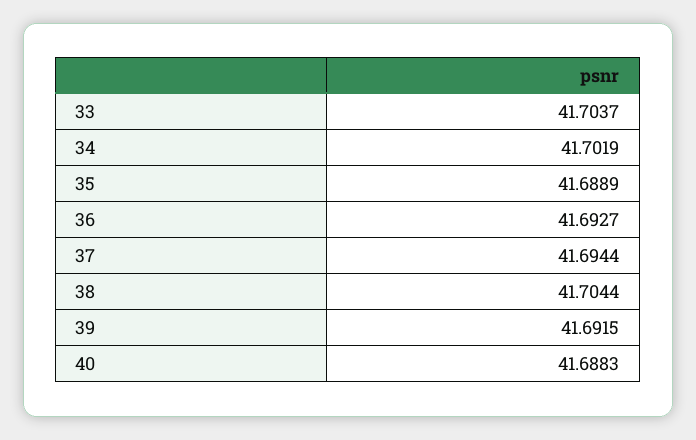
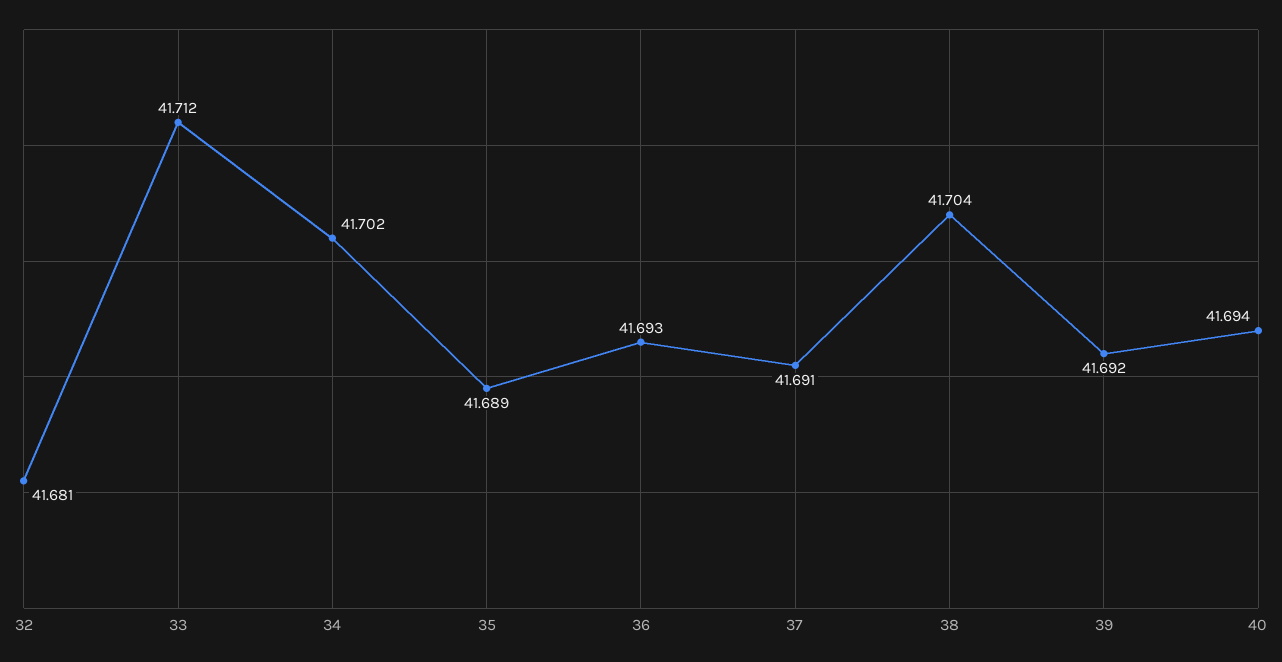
  {
-   "33": 41.7037,
+   "33": 41.712,
    "34": 41.7019,
    "35": 41.6889,
    "36": 41.6927,
-   "37": 41.6944,
+   "37": 41.691,
    "38": 41.7044,
    "39": 41.6915,
-   "40": 41.6883
+   "40": 41.694,
+   "32": 41.681
  }

